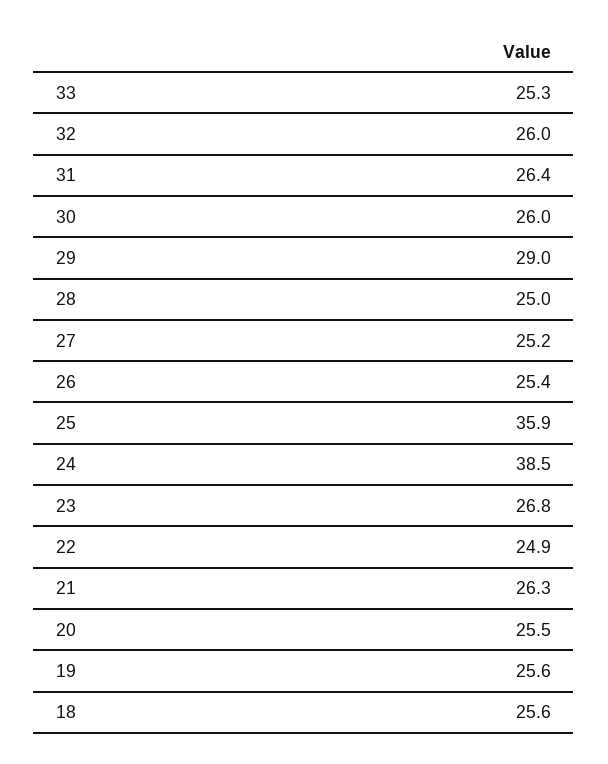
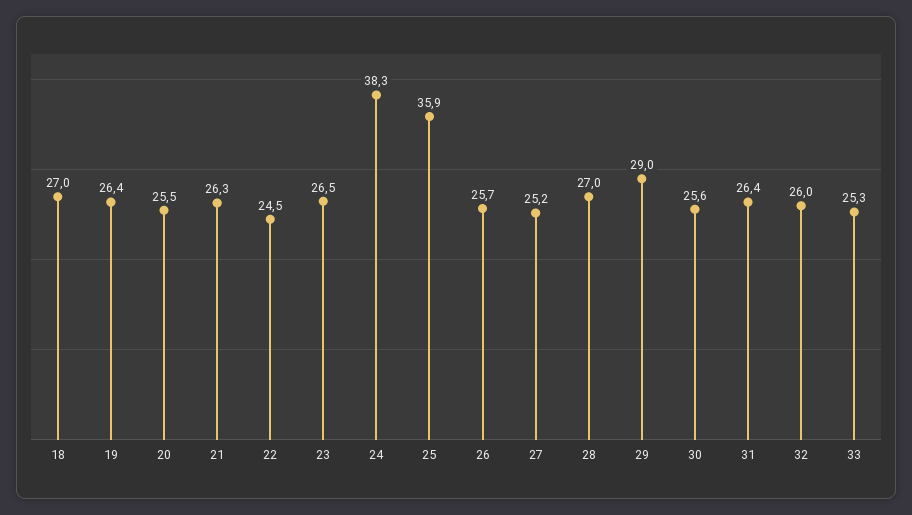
  {
    "33": 25.3,
    "32": 26,
    "31": 26.4,
-   "30": 26,
+   "30": 25.6,
    "29": 29,
-   "28": 25,
+   "28": 27,
    "27": 25.2,
-   "26": 25.4,
+   "26": 25.7,
    "25": 35.9,
-   "24": 38.5,
+   "24": 38.3,
-   "23": 26.8,
+   "23": 26.5,
-   "22": 24.9,
+   "22": 24.5,
    "21": 26.3,
    "20": 25.5,
-   "19": 25.6,
+   "19": 26.4,
-   "18": 25.6
+   "18": 27
  }

